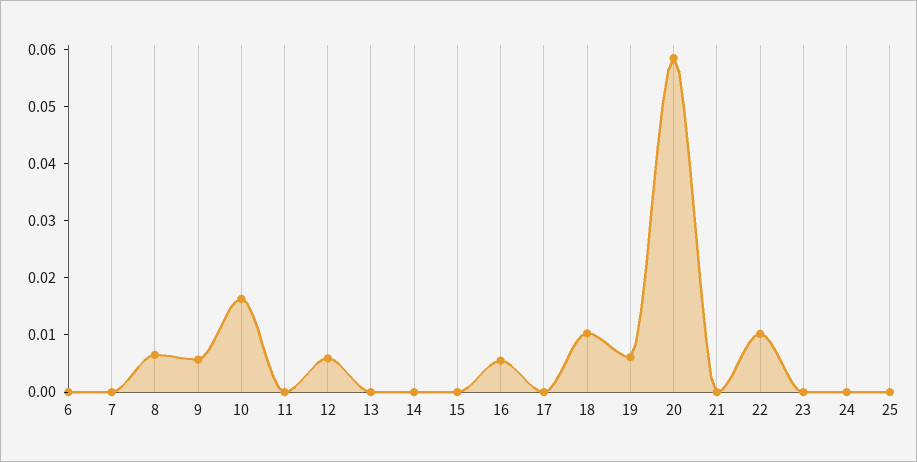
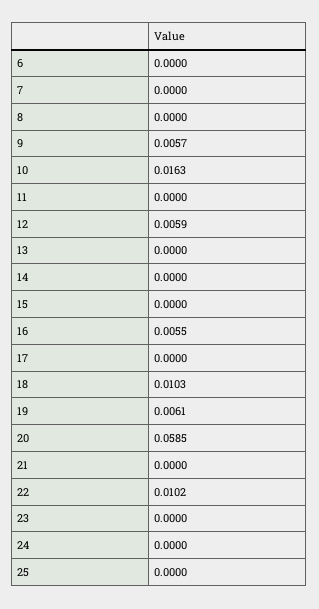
  {
    "6": 0,
    "7": 0,
-   "8": 0.006,
+   "8": 0,
    "9": 0.0057,
    "10": 0.0163,
    "11": 0,
    "12": 0.0059,
    "13": 0,
    "14": 0,
    "15": 0,
    "16": 0.0055,
    "17": 0,
    "18": 0.0103,
    "19": 0.0061,
    "20": 0.0585,
    "21": 0,
    "22": 0.0102,
    "23": 0,
    "24": 0,
    "25": 0
  }

